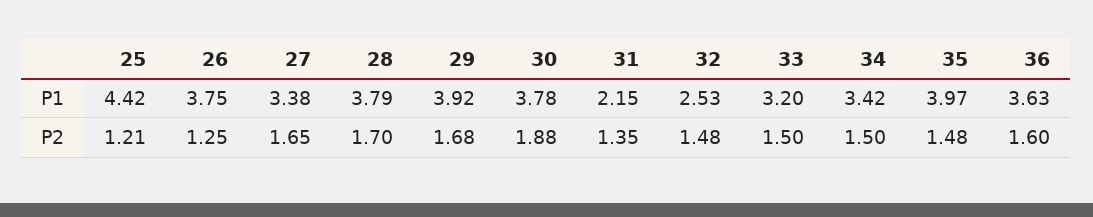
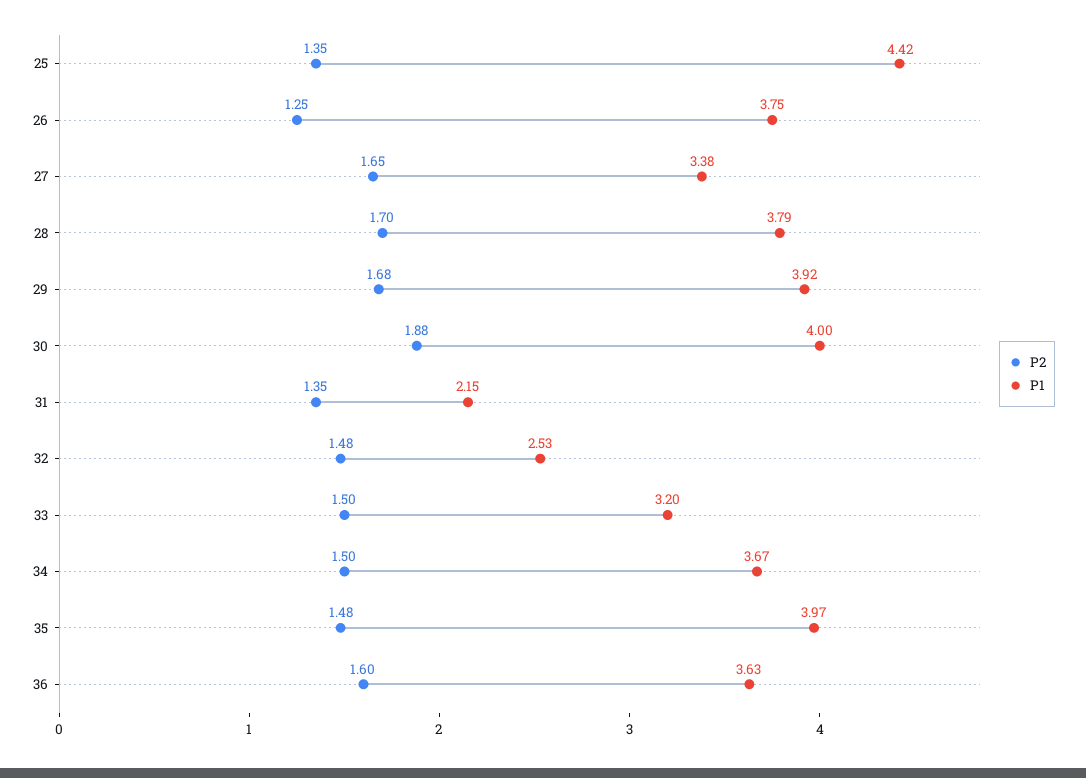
  {
    "P1": {
      "25": 4.42,
      "26": 3.75,
      "27": 3.38,
      "28": 3.79,
      "29": 3.92,
-     "30": 3.78,
+     "30": 4,
      "31": 2.15,
      "32": 2.53,
      "33": 3.2,
-     "34": 3.42,
+     "34": 3.67,
      "35": 3.97,
      "36": 3.63
    },
    "P2": {
-     "25": 1.21,
+     "25": 1.35,
      "26": 1.25,
      "27": 1.65,
      "28": 1.7,
      "29": 1.68,
      "30": 1.88,
      "31": 1.35,
      "32": 1.48,
      "33": 1.5,
      "34": 1.5,
      "35": 1.48,
      "36": 1.6
    }
  }

